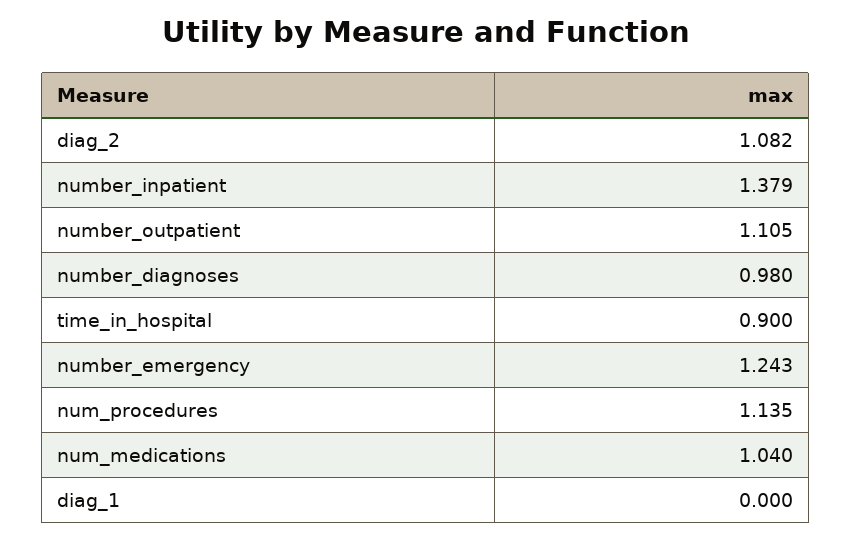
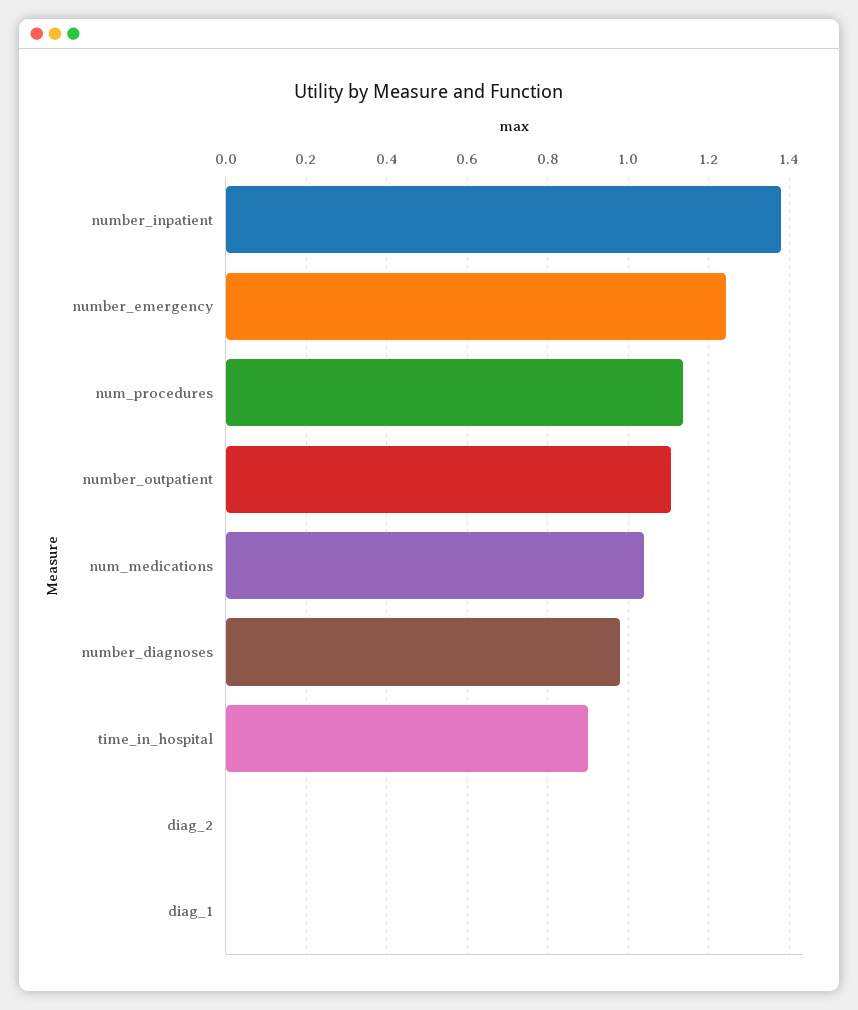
  {
-   "diag_2": 1.082,
+   "diag_2": 0,
    "number_inpatient": 1.379,
    "number_outpatient": 1.105,
    "number_diagnoses": 0.98,
    "time_in_hospital": 0.9,
    "number_emergency": 1.243,
    "num_procedures": 1.135,
    "num_medications": 1.04,
    "diag_1": 0
  }

